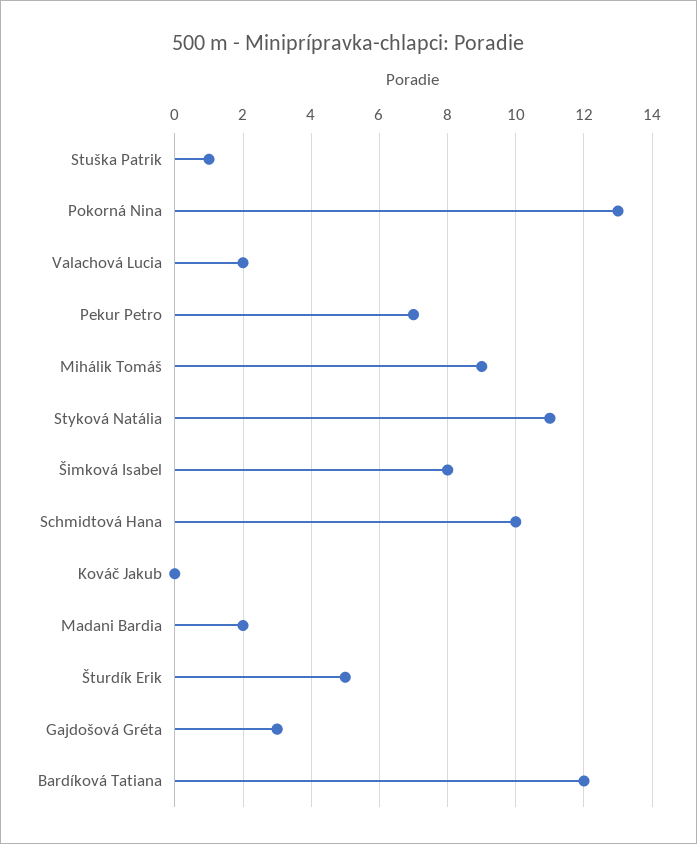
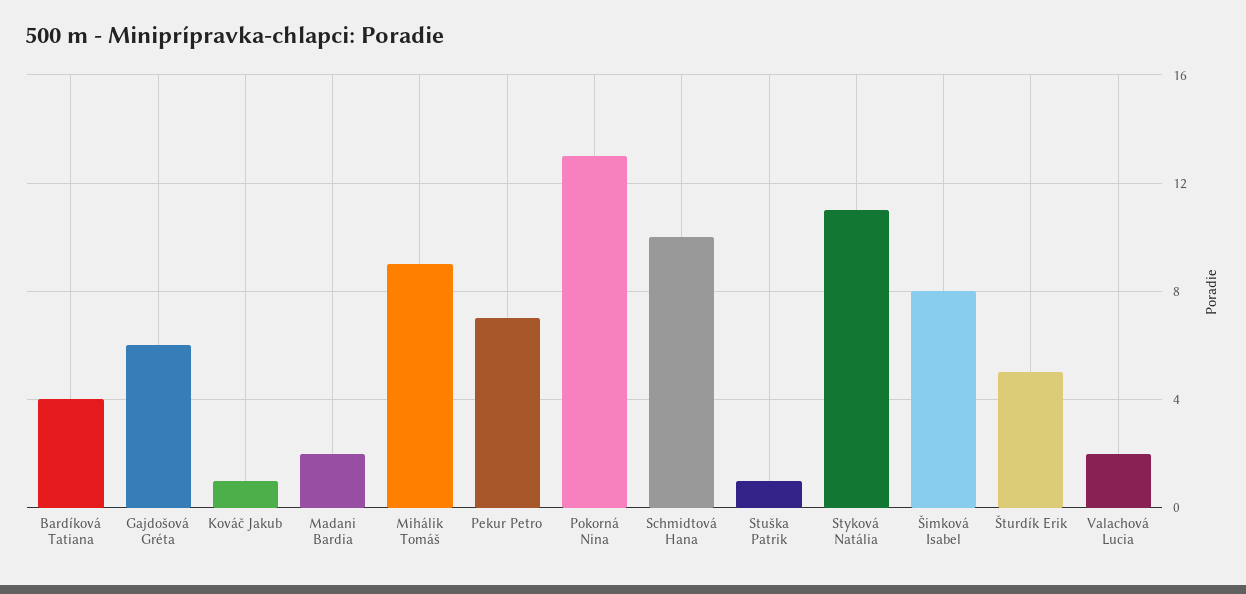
  {
    "Stuška Patrik": 1,
    "Pokorná Nina": 13,
    "Valachová Lucia": 2,
    "Pekur Petro": 7,
    "Mihálik Tomáš": 9,
    "Styková Natália": 11,
    "Šimková Isabel": 8,
    "Schmidtová Hana": 10,
-   "Kováč Jakub": 0,
+   "Kováč Jakub": 1,
    "Madani Bardia": 2,
    "Šturdík Erik": 5,
-   "Gajdošová Gréta": 3,
+   "Gajdošová Gréta": 6,
-   "Bardíková Tatiana": 12
+   "Bardíková Tatiana": 4
  }

